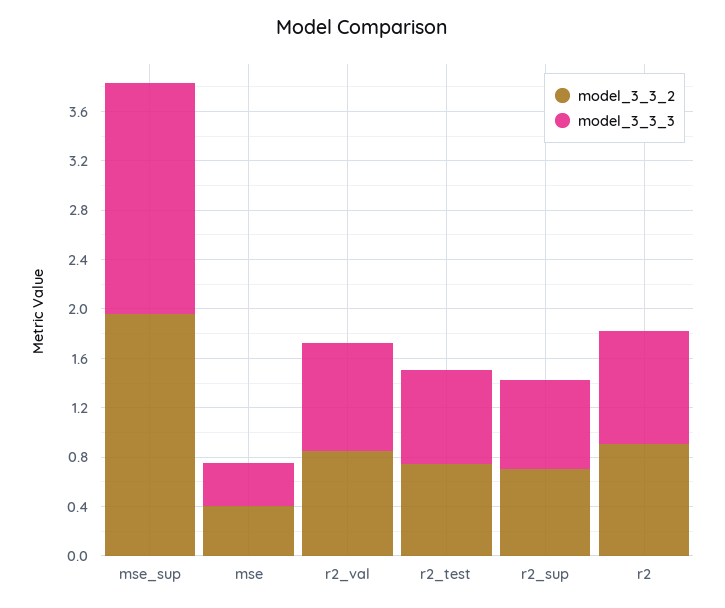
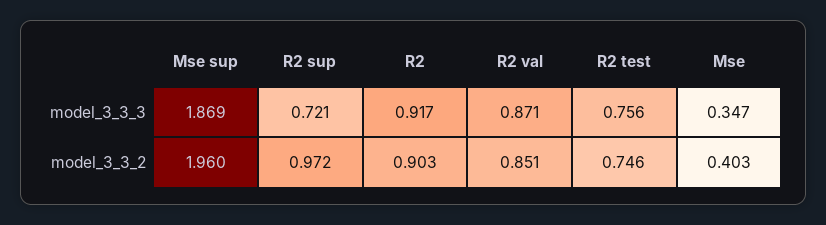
  {
    "model_3_3_2": {
      "mse_sup": 1.96,
      "mse": 0.403,
      "r2_val": 0.851,
      "r2_test": 0.746,
-     "r2_sup": 0.7,
+     "r2_sup": 0.972,
      "r2": 0.903
    },
    "model_3_3_3": {
      "mse_sup": 1.869,
      "mse": 0.347,
      "r2_val": 0.871,
      "r2_test": 0.756,
      "r2_sup": 0.721,
      "r2": 0.917
    }
  }

